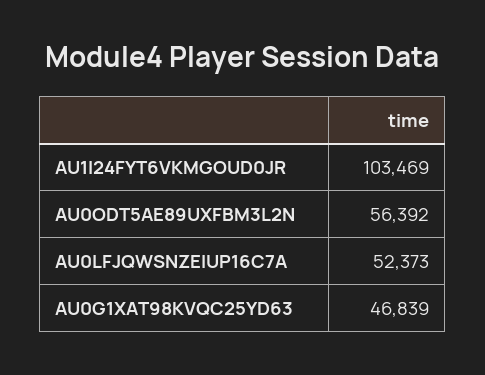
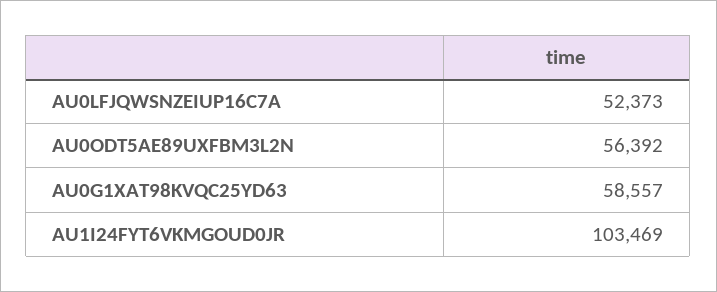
  {
    "AU1I24FYT6VKMGOUD0JR": 103469,
    "AU0ODT5AE89UXFBM3L2N": 56392,
    "AU0LFJQWSNZEIUP16C7A": 52373,
-   "AU0G1XAT98KVQC25YD63": 46839
+   "AU0G1XAT98KVQC25YD63": 58557
  }

